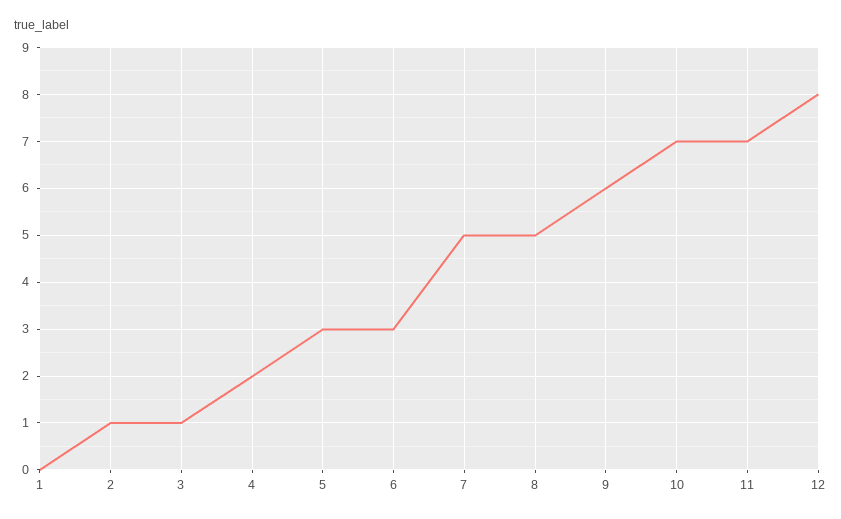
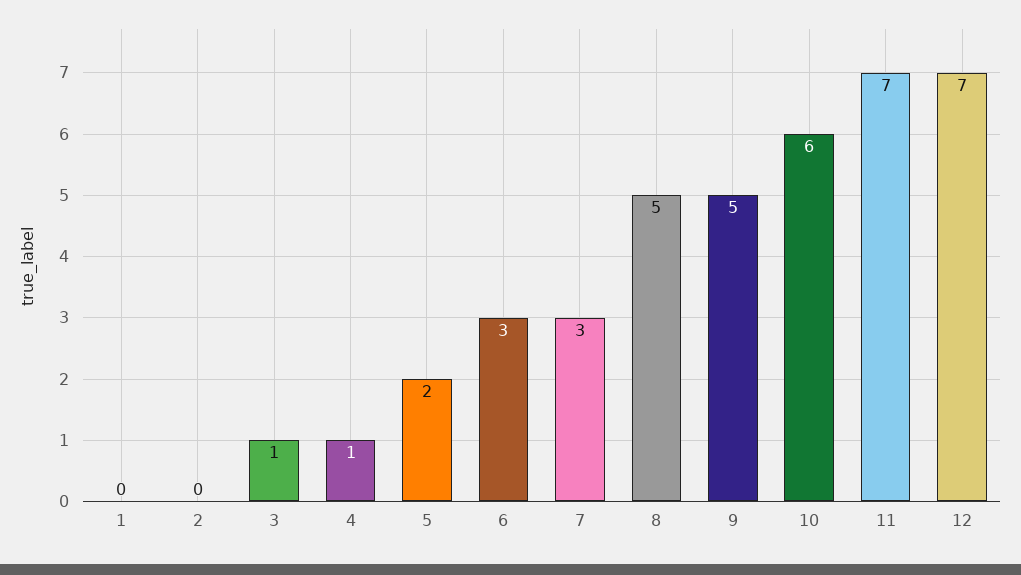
  {
    "1": 0,
-   "2": 1,
+   "2": 0,
    "3": 1,
-   "4": 2,
+   "4": 1,
-   "5": 3,
+   "5": 2,
    "6": 3,
-   "7": 5,
+   "7": 3,
    "8": 5,
-   "9": 6,
+   "9": 5,
-   "10": 7,
+   "10": 6,
    "11": 7,
-   "12": 8
+   "12": 7
  }

